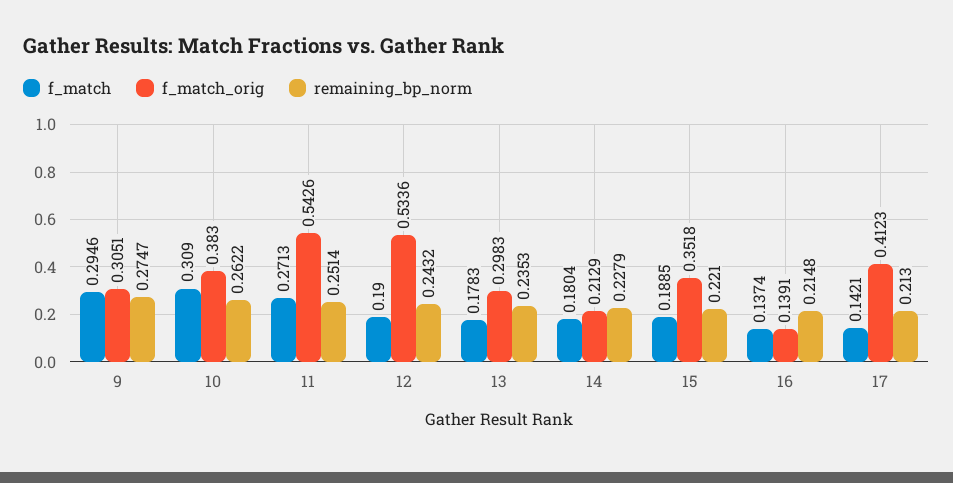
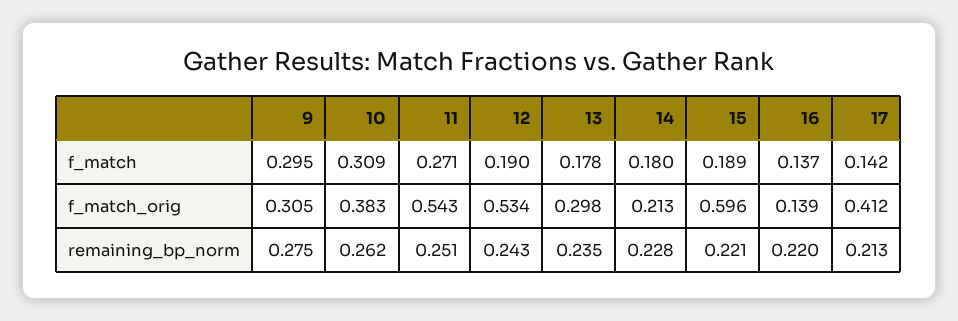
  {
    "f_match": {
      "9": 0.2946,
      "10": 0.309,
      "11": 0.2713,
      "12": 0.19,
      "13": 0.1783,
      "14": 0.1804,
      "15": 0.1885,
      "16": 0.1374,
      "17": 0.1421
    },
    "f_match_orig": {
      "9": 0.3051,
      "10": 0.383,
      "11": 0.5426,
      "12": 0.5336,
      "13": 0.2983,
      "14": 0.2129,
-     "15": 0.3518,
+     "15": 0.596,
      "16": 0.1391,
      "17": 0.4123
    },
    "remaining_bp_norm": {
      "9": 0.2747,
      "10": 0.2622,
      "11": 0.2514,
      "12": 0.2432,
      "13": 0.2353,
      "14": 0.2279,
      "15": 0.221,
-     "16": 0.2148,
+     "16": 0.22,
      "17": 0.213
    }
  }

